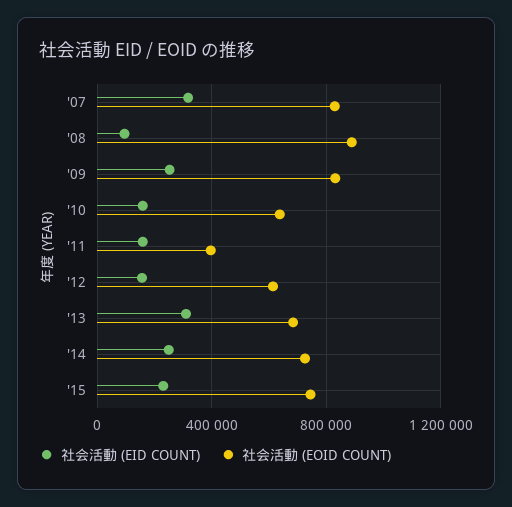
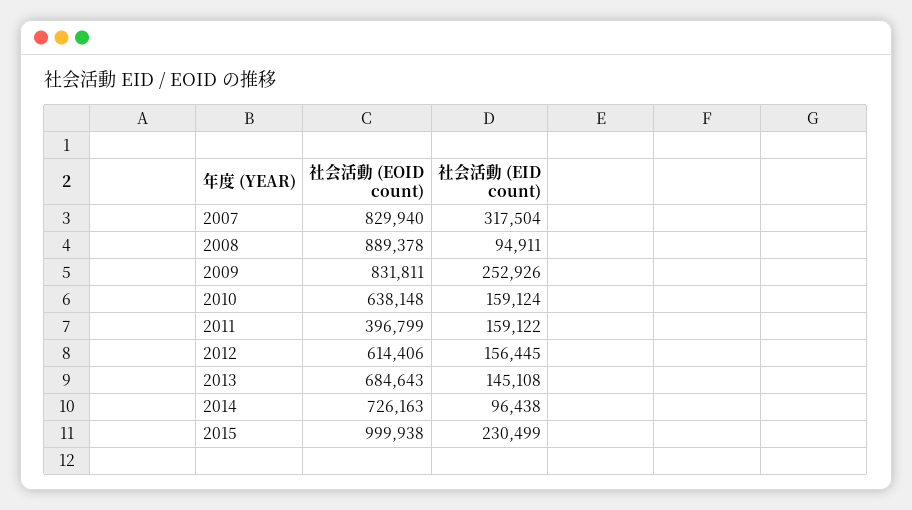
  {
    "社会活動 (EID COUNT)": {
      "'07": 317504,
      "'08": 94911,
      "'09": 252926,
      "'10": 159124,
      "'11": 159122,
      "'12": 156445,
-     "'13": 300000,
+     "'13": 145108,
-     "'14": 250000,
+     "'14": 96438,
      "'15": 230499
    },
    "社会活動 (EOID COUNT)": {
      "'07": 829940,
      "'08": 889378,
      "'09": 831811,
      "'10": 638148,
      "'11": 396799,
      "'12": 614406,
      "'13": 684643,
      "'14": 726163,
-     "'15": 750000
+     "'15": 999938
    }
  }

